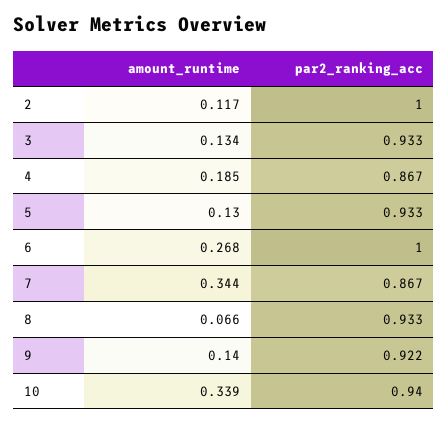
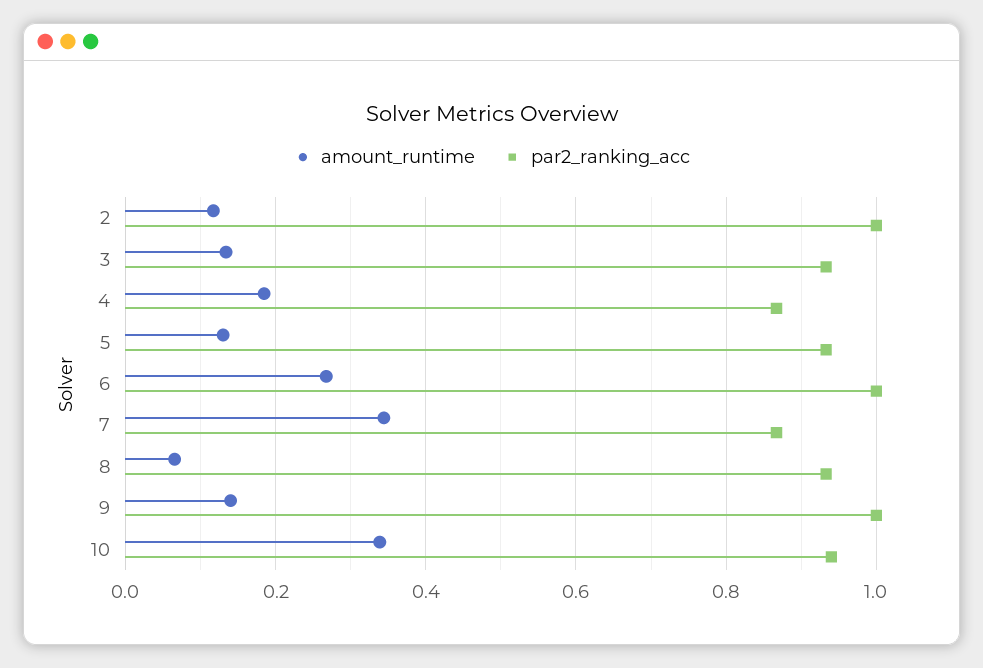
  {
    "amount_runtime": {
      "2": 0.117,
      "3": 0.134,
      "4": 0.185,
      "5": 0.13,
      "6": 0.268,
      "7": 0.344,
      "8": 0.066,
      "9": 0.14,
      "10": 0.339
    },
    "par2_ranking_acc": {
      "2": 1,
      "3": 0.933,
      "4": 0.867,
      "5": 0.933,
      "6": 1,
      "7": 0.867,
      "8": 0.933,
-     "9": 0.922,
+     "9": 1,
      "10": 0.94
    }
  }

